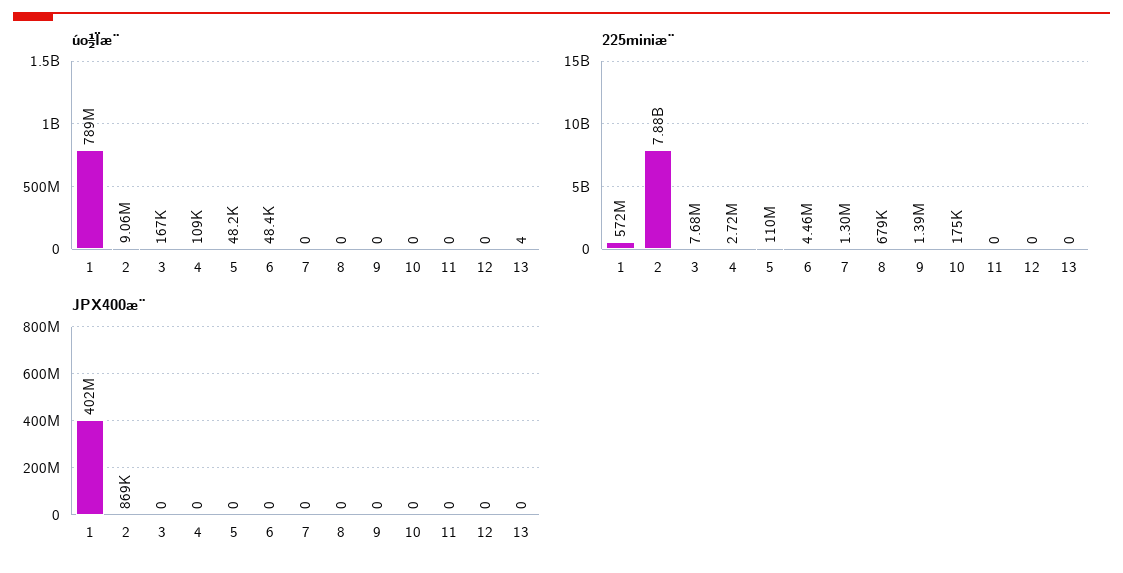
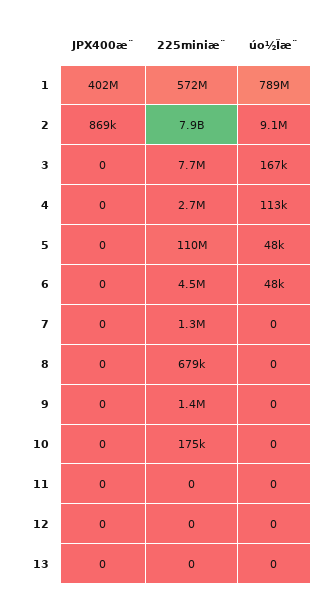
  {
    "úo½Ïæ¨": {
      "1": 789000000,
      "2": 9060000,
      "3": 167000,
-     "4": 109000,
+     "4": 113000,
      "5": 48200,
      "6": 48400,
      "7": 0,
      "8": 0,
      "9": 0,
      "10": 0,
      "11": 0,
      "12": 0,
-     "13": 4
+     "13": 0
    },
    "225miniæ¨": {
      "1": 572000000,
      "2": 7880000000,
      "3": 7680000,
      "4": 2720000,
      "5": 110000000,
      "6": 4460000,
      "7": 1300000,
      "8": 679000,
      "9": 1390000,
      "10": 175000,
      "11": 0,
      "12": 0,
      "13": 0
    },
    "JPX400æ¨": {
      "1": 402000000,
      "2": 869000,
      "3": 0,
      "4": 0,
      "5": 0,
      "6": 0,
      "7": 0,
      "8": 0,
      "9": 0,
      "10": 0,
      "11": 0,
      "12": 0,
      "13": 0
    }
  }

